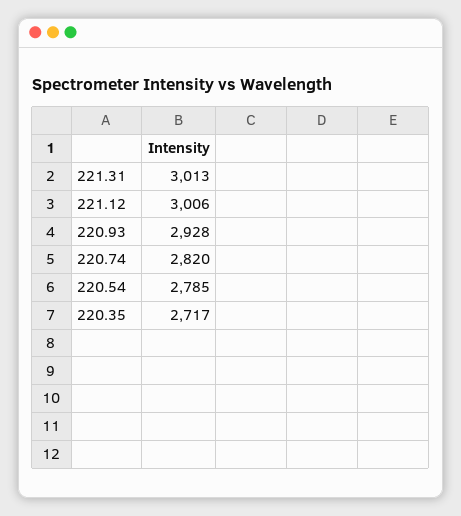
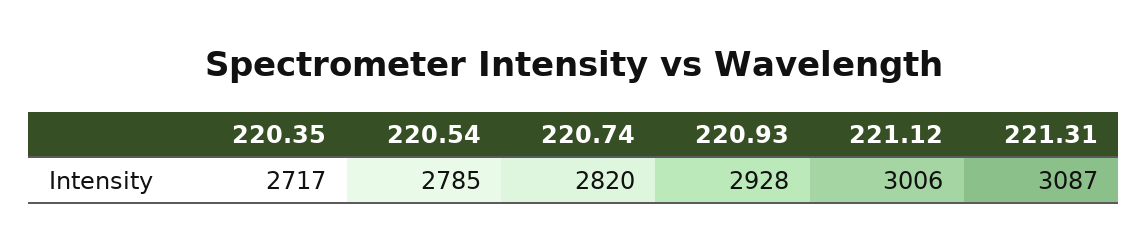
  {
-   "221.31": 3013,
+   "221.31": 3087,
    "221.12": 3006,
    "220.93": 2928,
    "220.74": 2820,
    "220.54": 2785,
    "220.35": 2717
  }

